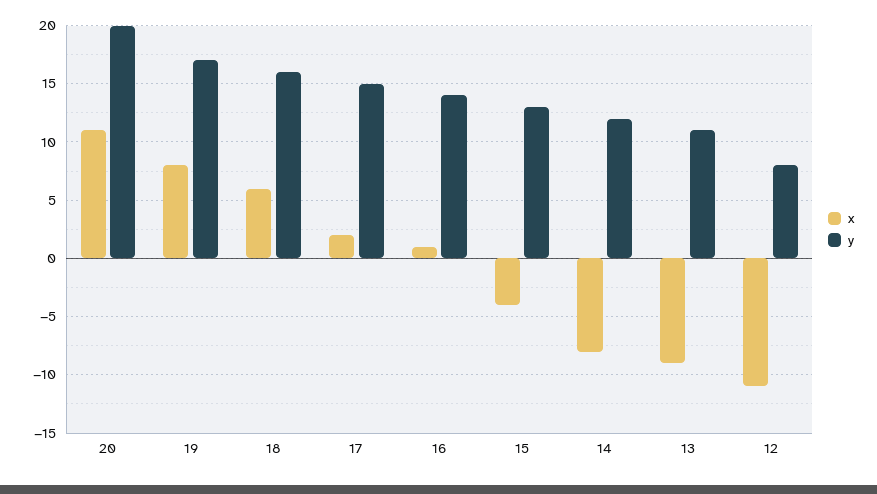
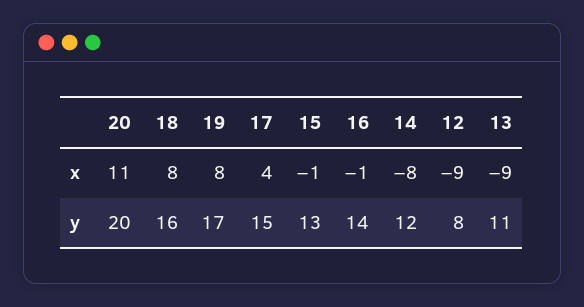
  {
    "x": {
      "20": 11,
      "19": 8,
-     "18": 6,
+     "18": 8,
-     "17": 2,
+     "17": 4,
-     "16": 1,
+     "16": -1,
-     "15": -4,
+     "15": -1,
      "14": -8,
      "13": -9,
-     "12": -11
+     "12": -9
    },
    "y": {
      "20": 20,
      "19": 17,
      "18": 16,
      "17": 15,
      "16": 14,
      "15": 13,
      "14": 12,
      "13": 11,
      "12": 8
    }
  }

